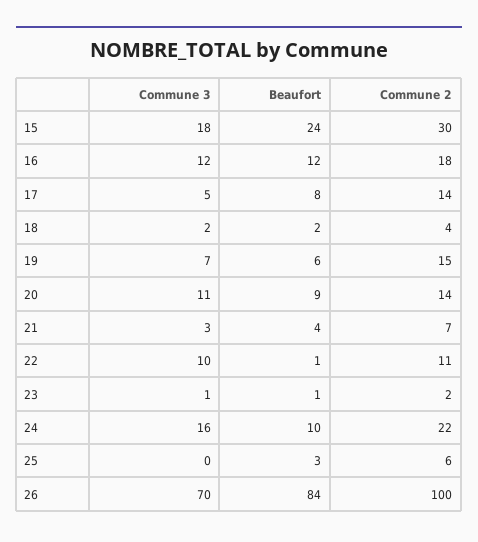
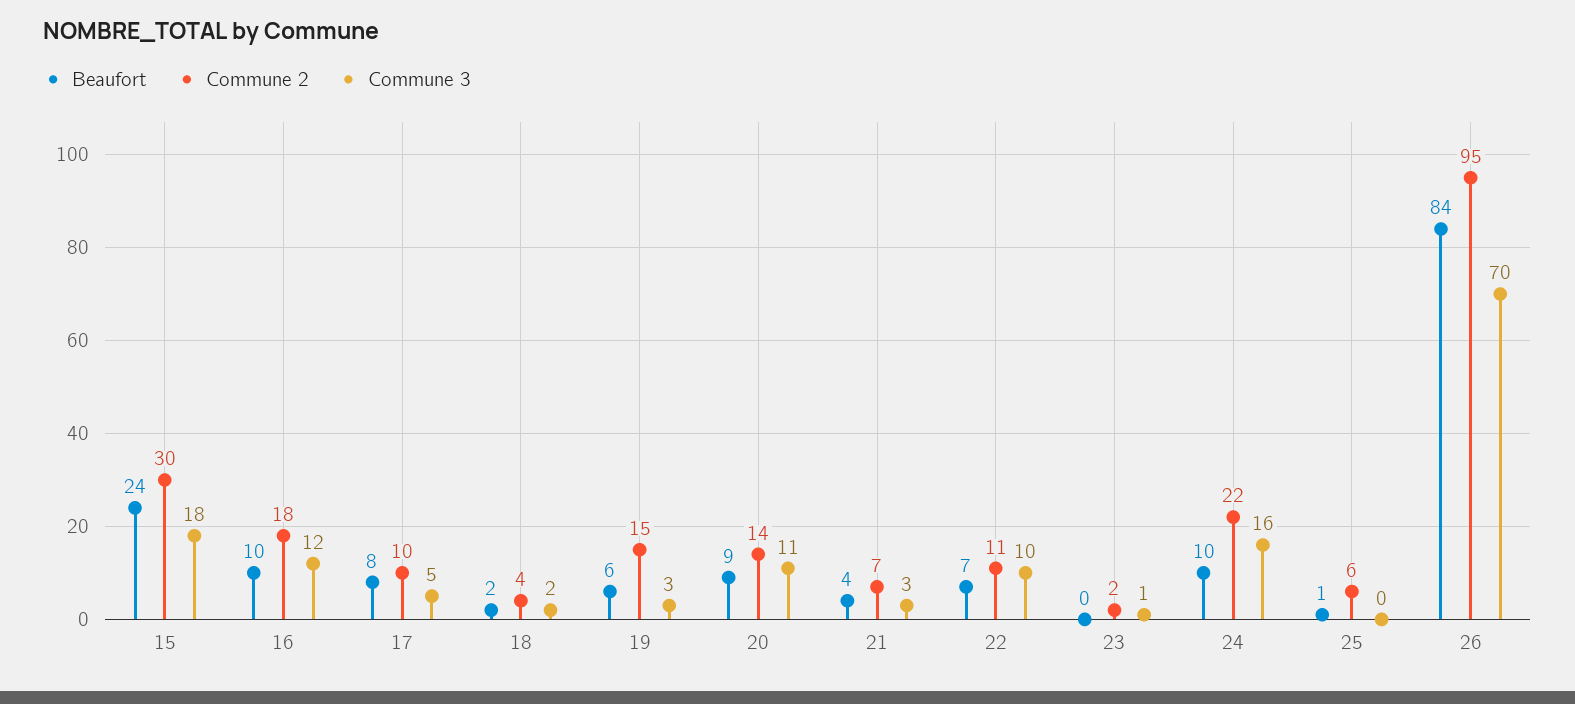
  {
    "Commune 3": {
      "15": 18,
      "16": 12,
      "17": 5,
      "18": 2,
-     "19": 7,
+     "19": 3,
      "20": 11,
      "21": 3,
      "22": 10,
      "23": 1,
      "24": 16,
      "25": 0,
      "26": 70
    },
    "Beaufort": {
      "15": 24,
-     "16": 12,
+     "16": 10,
      "17": 8,
      "18": 2,
      "19": 6,
      "20": 9,
      "21": 4,
-     "22": 1,
+     "22": 7,
-     "23": 1,
+     "23": 0,
      "24": 10,
-     "25": 3,
+     "25": 1,
      "26": 84
    },
    "Commune 2": {
      "15": 30,
      "16": 18,
-     "17": 14,
+     "17": 10,
      "18": 4,
      "19": 15,
      "20": 14,
      "21": 7,
      "22": 11,
      "23": 2,
      "24": 22,
      "25": 6,
-     "26": 100
+     "26": 95
    }
  }

